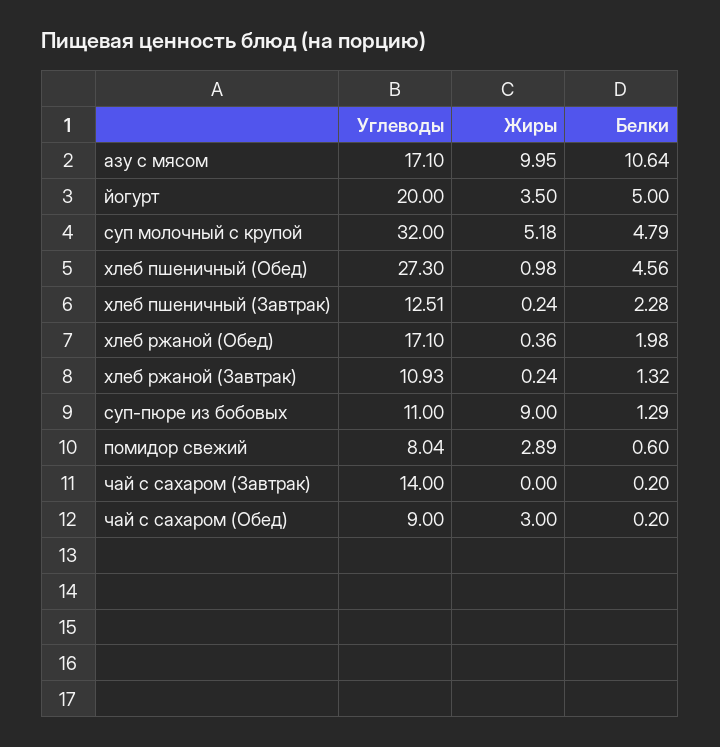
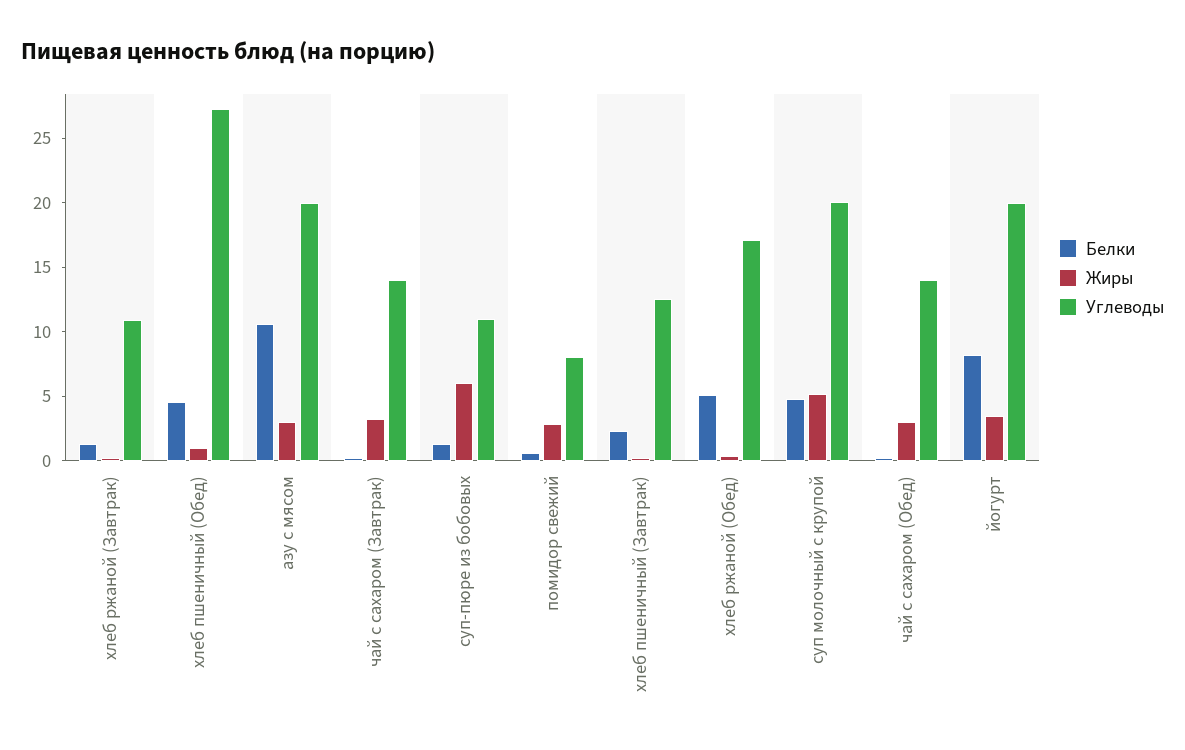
  {
    "Углеводы": {
-     "азу с мясом": 17.1,
+     "азу с мясом": 20,
      "йогурт": 20,
-     "суп молочный с крупой": 32,
+     "суп молочный с крупой": 20,
      "хлеб пшеничный (Обед)": 27.3,
      "хлеб пшеничный (Завтрак)": 12.51,
      "хлеб ржаной (Обед)": 17.1,
      "хлеб ржаной (Завтрак)": 10.93,
      "суп-пюре из бобовых": 11,
      "помидор свежий": 8.04,
      "чай с сахаром (Завтрак)": 14,
-     "чай с сахаром (Обед)": 9
+     "чай с сахаром (Обед)": 14
    },
    "Жиры": {
-     "азу с мясом": 9.95,
+     "азу с мясом": 3,
      "йогурт": 3.5,
      "суп молочный с крупой": 5.18,
      "хлеб пшеничный (Обед)": 0.98,
      "хлеб пшеничный (Завтрак)": 0.24,
      "хлеб ржаной (Обед)": 0.36,
      "хлеб ржаной (Завтрак)": 0.24,
-     "суп-пюре из бобовых": 9,
+     "суп-пюре из бобовых": 6,
      "помидор свежий": 2.89,
-     "чай с сахаром (Завтрак)": 0,
+     "чай с сахаром (Завтрак)": 3,
      "чай с сахаром (Обед)": 3
    },
    "Белки": {
      "азу с мясом": 10.64,
-     "йогурт": 5,
+     "йогурт": 8,
      "суп молочный с крупой": 4.79,
      "хлеб пшеничный (Обед)": 4.56,
      "хлеб пшеничный (Завтрак)": 2.28,
-     "хлеб ржаной (Обед)": 1.98,
+     "хлеб ржаной (Обед)": 5,
      "хлеб ржаной (Завтрак)": 1.32,
      "суп-пюре из бобовых": 1.29,
      "помидор свежий": 0.6,
      "чай с сахаром (Завтрак)": 0.2,
      "чай с сахаром (Обед)": 0.2
    }
  }

